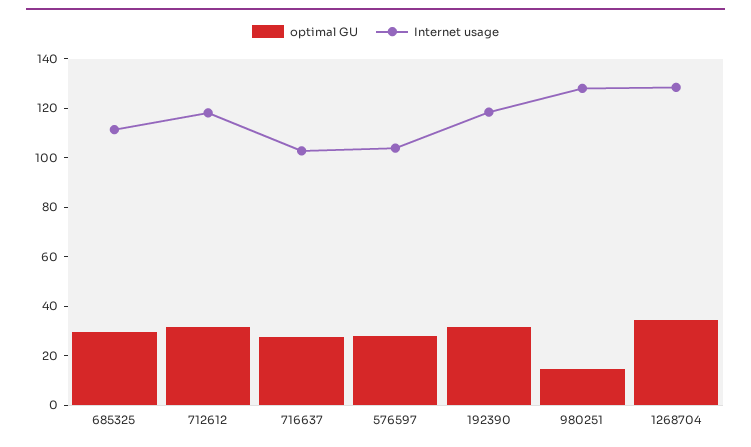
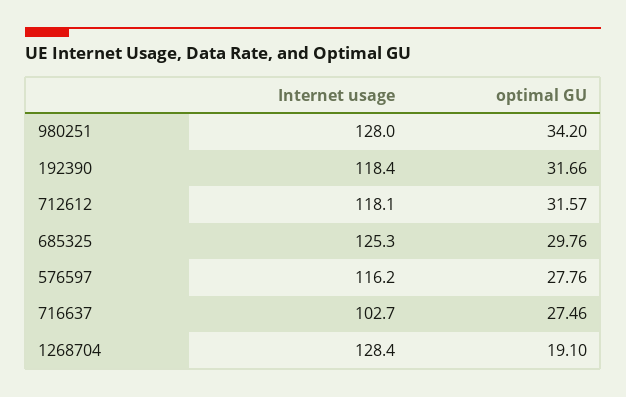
  {
    "optimal GU": {
      "685325": 29.76,
      "712612": 31.57,
      "716637": 27.46,
      "576597": 27.76,
      "192390": 31.66,
-     "980251": 15,
+     "980251": 34.2,
-     "1268704": 35
+     "1268704": 19.1
    },
    "Internet usage": {
-     "685325": 110,
+     "685325": 125.3,
      "712612": 118.1,
      "716637": 102.7,
-     "576597": 105,
+     "576597": 116.2,
      "192390": 118.4,
      "980251": 128,
      "1268704": 128.4
    }
  }

